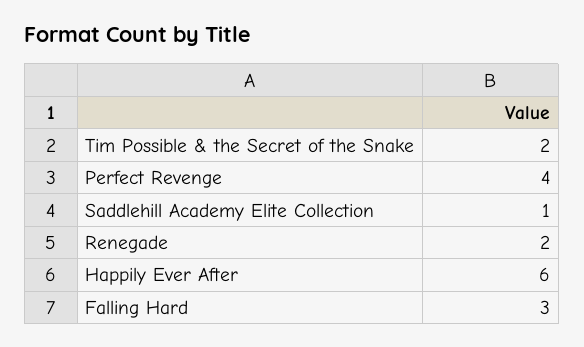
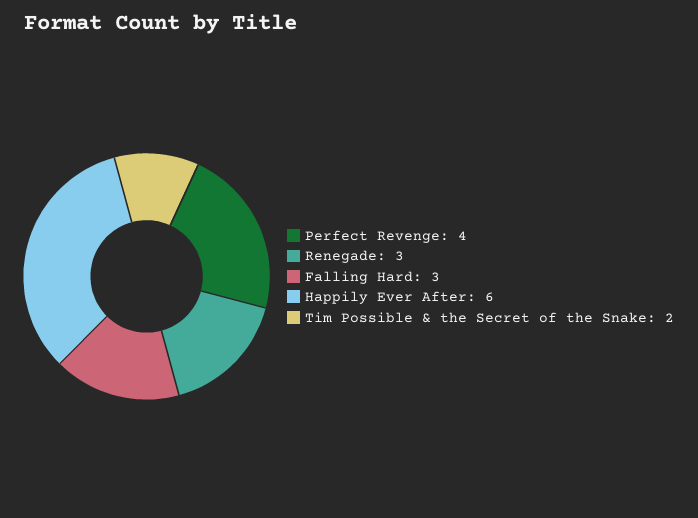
  {
    "Tim Possible & the Secret of the Snake": 2,
    "Perfect Revenge": 4,
-   "Saddlehill Academy Elite Collection": 1,
-   "Renegade": 2,
+   "Renegade": 3,
    "Happily Ever After": 6,
    "Falling Hard": 3
  }

